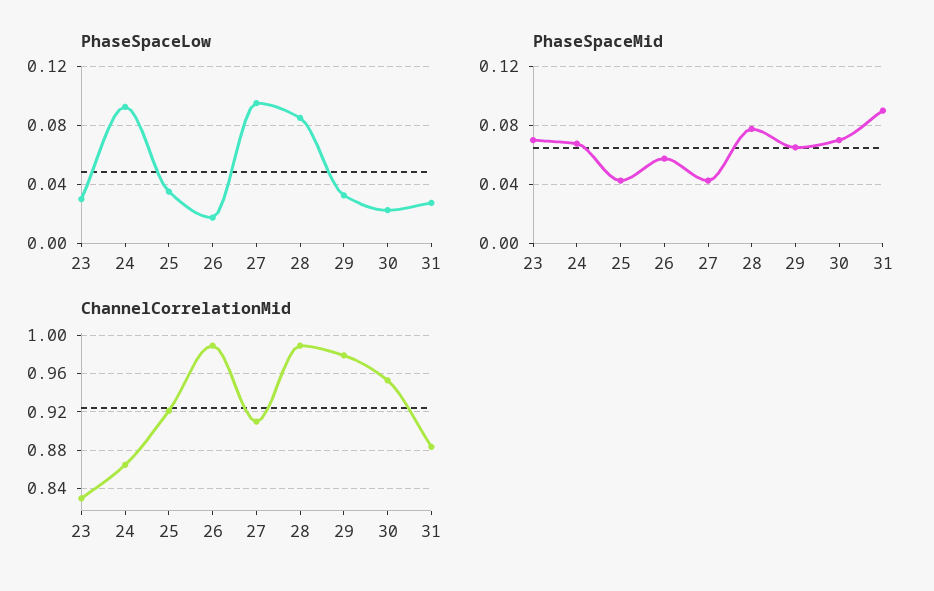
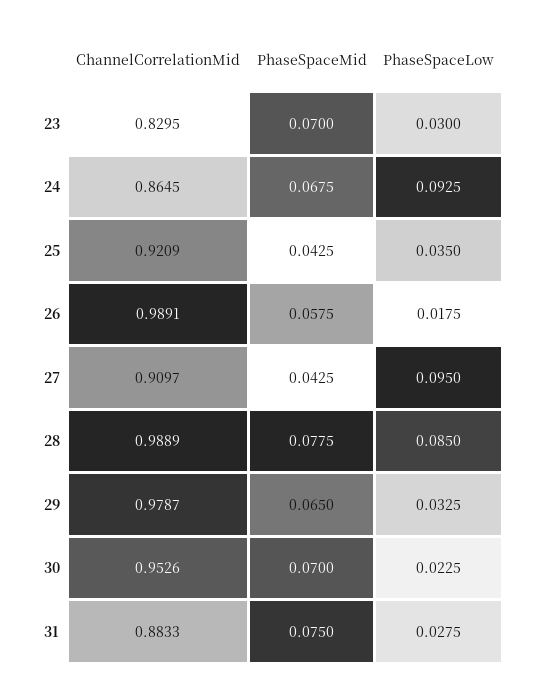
  {
    "PhaseSpaceLow": {
      "23": 0.03,
      "24": 0.0925,
      "25": 0.035,
      "26": 0.0175,
      "27": 0.095,
      "28": 0.085,
      "29": 0.0325,
      "30": 0.0225,
      "31": 0.0275
    },
    "PhaseSpaceMid": {
      "23": 0.07,
      "24": 0.0675,
      "25": 0.0425,
      "26": 0.0575,
      "27": 0.0425,
      "28": 0.0775,
      "29": 0.065,
      "30": 0.07,
-     "31": 0.09
+     "31": 0.075
    },
    "ChannelCorrelationMid": {
      "23": 0.8295,
      "24": 0.8645,
      "25": 0.9209,
      "26": 0.9891,
      "27": 0.9097,
      "28": 0.9889,
      "29": 0.9787,
      "30": 0.9526,
      "31": 0.8833
    }
  }

